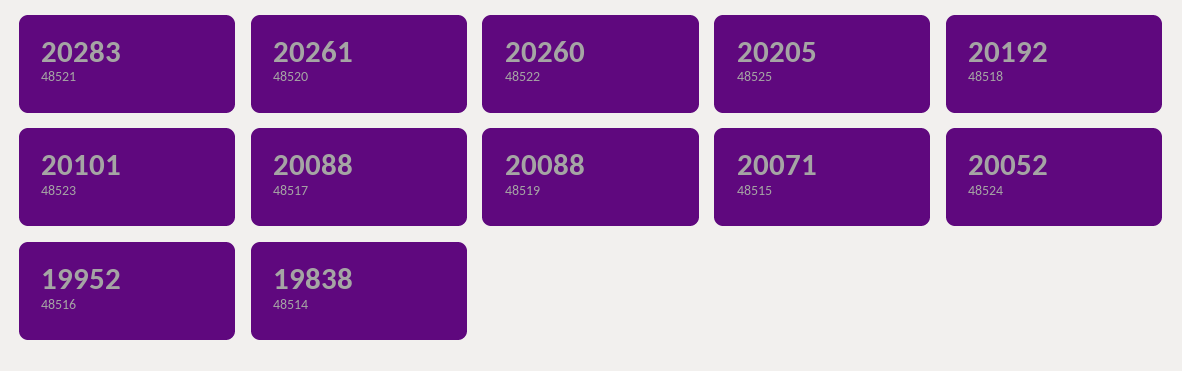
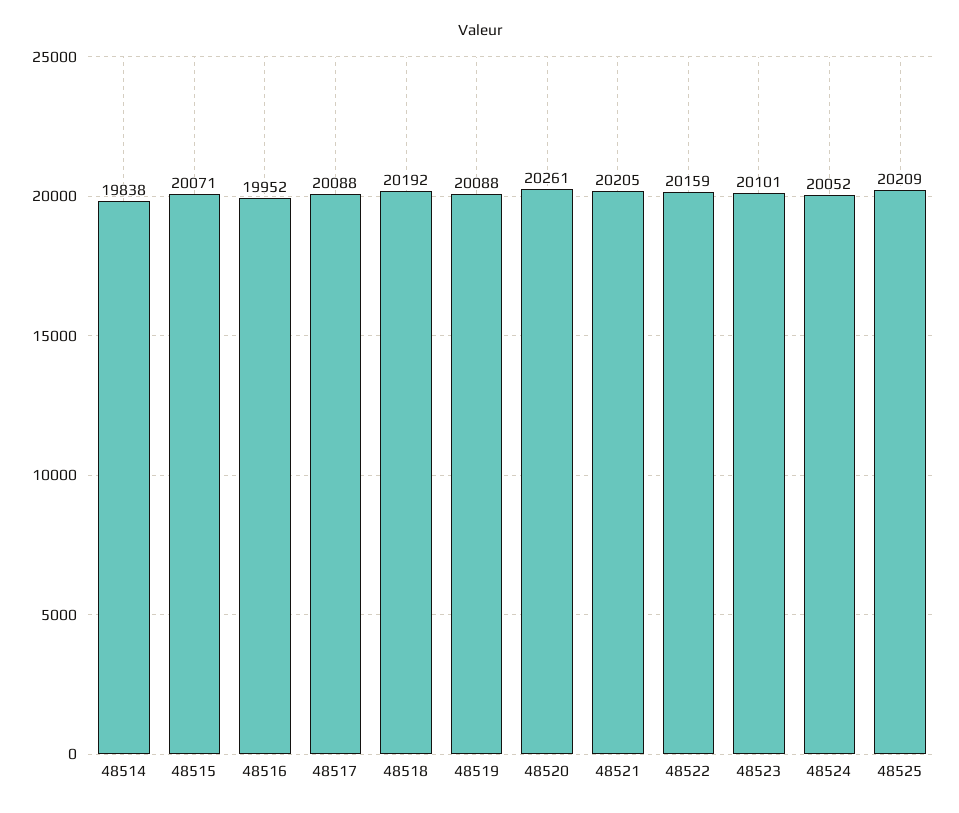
  {
-   "48521": 20283,
+   "48521": 20205,
    "48520": 20261,
-   "48522": 20260,
+   "48522": 20159,
-   "48525": 20205,
+   "48525": 20209,
    "48518": 20192,
    "48523": 20101,
    "48517": 20088,
    "48519": 20088,
    "48515": 20071,
    "48524": 20052,
    "48516": 19952,
    "48514": 19838
  }

